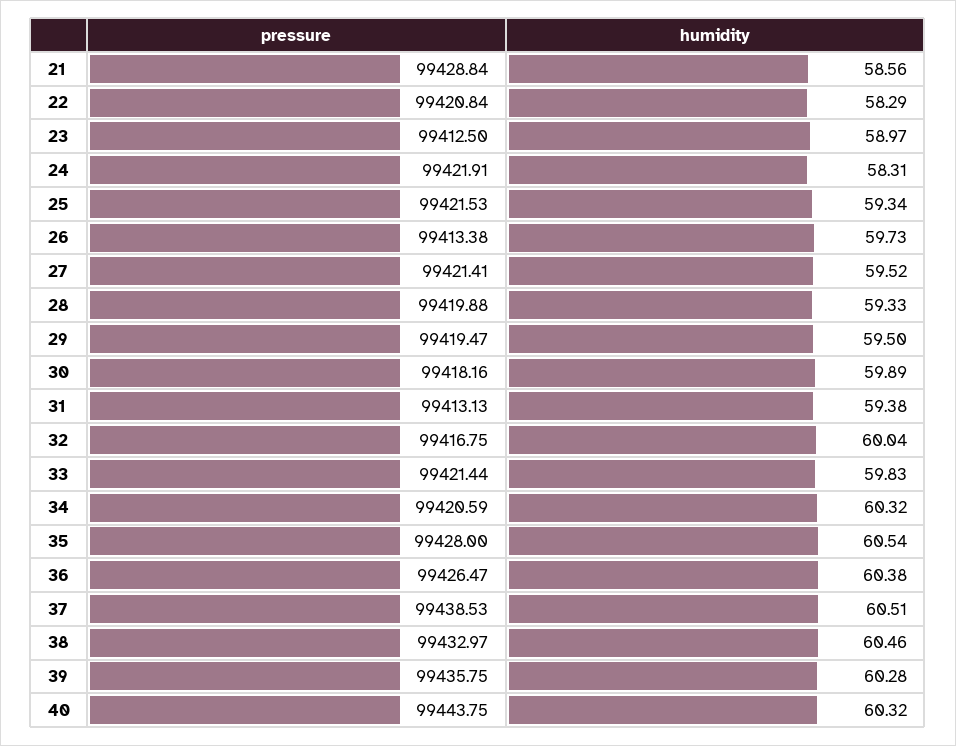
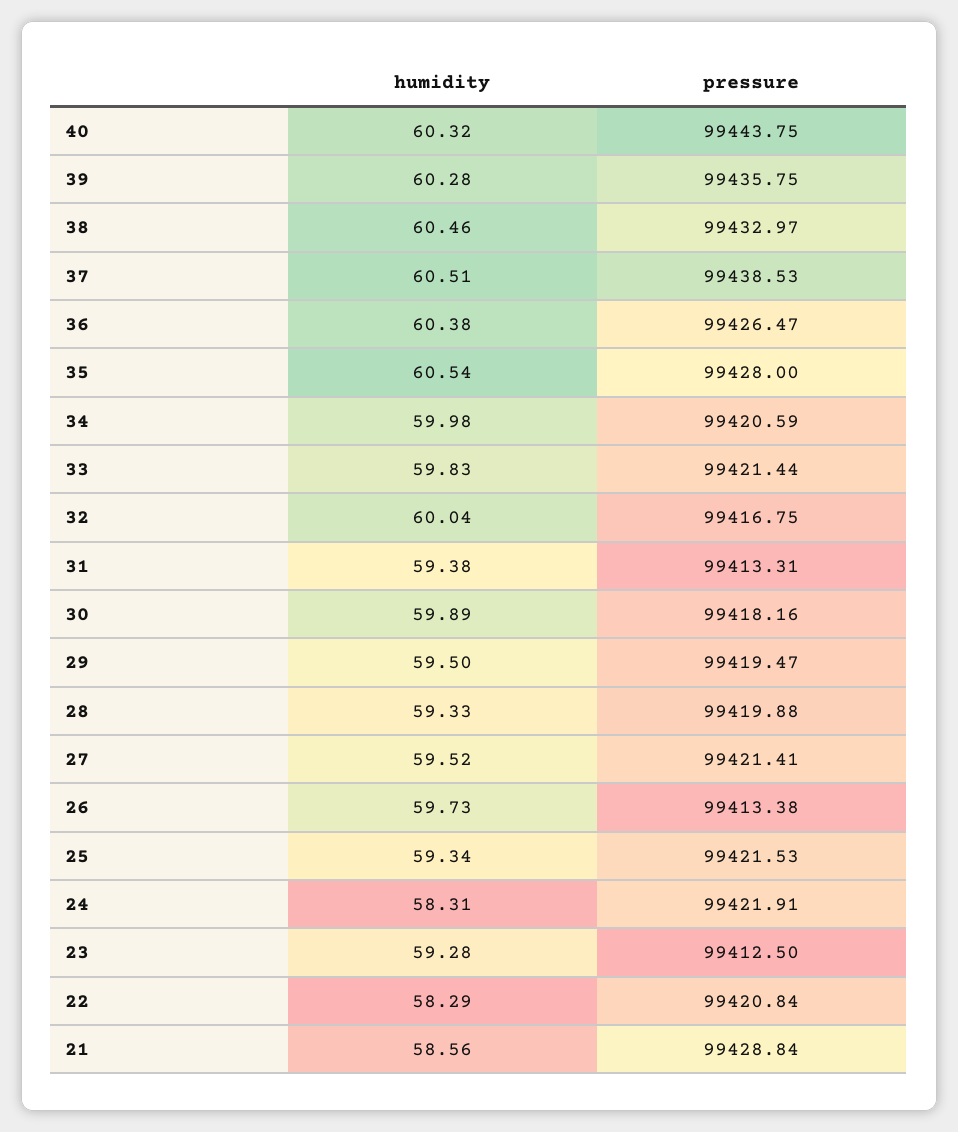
  {
    "pressure": {
      "21": 99428.84,
      "22": 99420.84,
      "23": 99412.5,
      "24": 99421.91,
      "25": 99421.53,
      "26": 99413.38,
      "27": 99421.41,
      "28": 99419.88,
      "29": 99419.47,
      "30": 99418.16,
-     "31": 99413.13,
+     "31": 99413.31,
      "32": 99416.75,
      "33": 99421.44,
      "34": 99420.59,
      "35": 99428,
      "36": 99426.47,
      "37": 99438.53,
      "38": 99432.97,
      "39": 99435.75,
      "40": 99443.75
    },
    "humidity": {
      "21": 58.56,
      "22": 58.29,
-     "23": 58.97,
+     "23": 59.28,
      "24": 58.31,
      "25": 59.34,
      "26": 59.73,
      "27": 59.52,
      "28": 59.33,
      "29": 59.5,
      "30": 59.89,
      "31": 59.38,
      "32": 60.04,
      "33": 59.83,
-     "34": 60.32,
+     "34": 59.98,
      "35": 60.54,
      "36": 60.38,
      "37": 60.51,
      "38": 60.46,
      "39": 60.28,
      "40": 60.32
    }
  }

